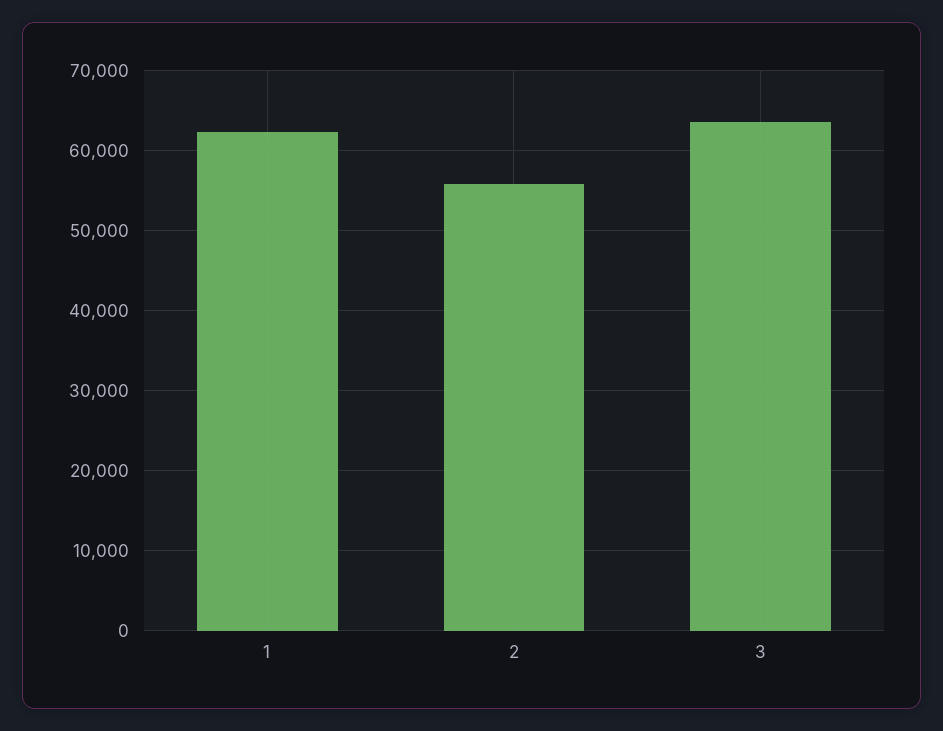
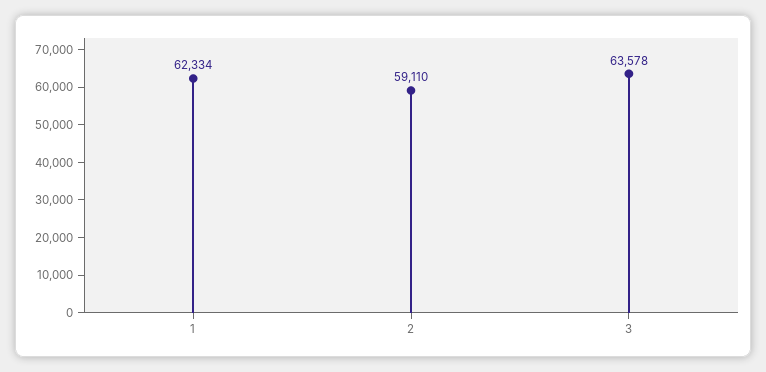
  {
    "1": 62334,
-   "2": 56000,
+   "2": 59110,
    "3": 63578
  }

